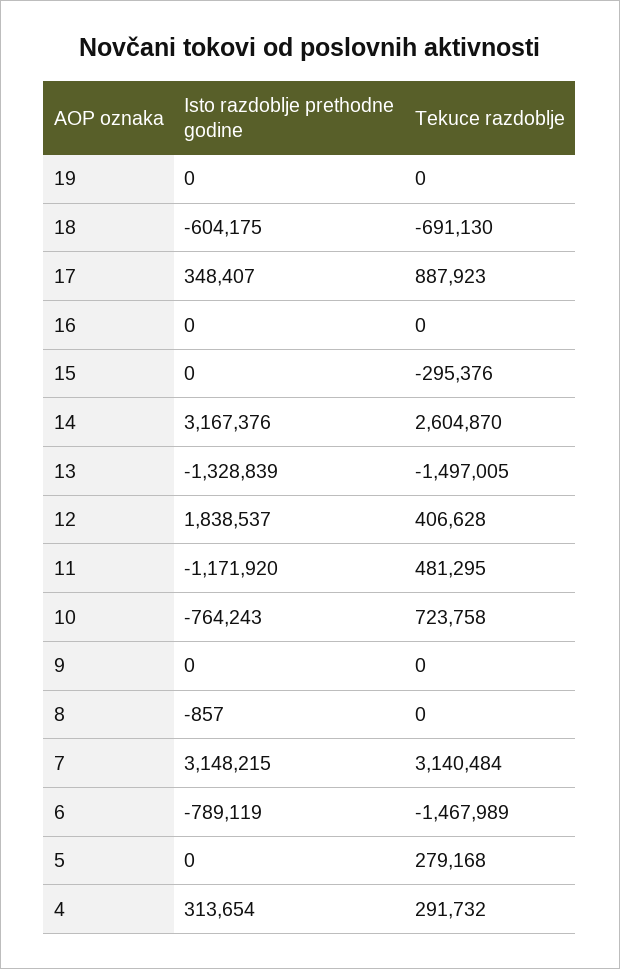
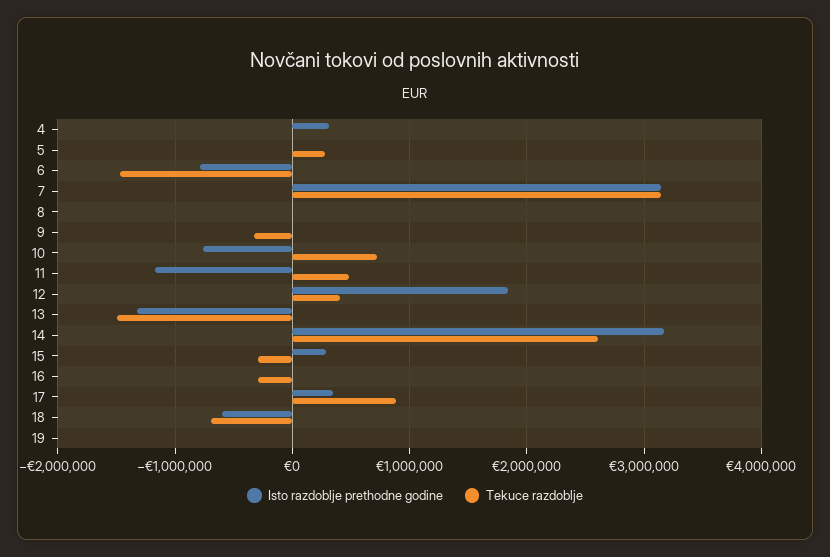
  {
    "Isto razdoblje prethodne godine": {
      "19": 0,
      "18": -604175,
      "17": 348407,
      "16": 0,
-     "15": 0,
+     "15": 300000,
      "14": 3167376,
      "13": -1328839,
      "12": 1838537,
      "11": -1171920,
      "10": -764243,
      "9": 0,
      "8": -857,
      "7": 3148215,
      "6": -789119,
      "5": 0,
      "4": 313654
    },
    "Tekuce razdoblje": {
      "19": 0,
      "18": -691130,
      "17": 887923,
-     "16": 0,
+     "16": -300000,
      "15": -295376,
      "14": 2604870,
      "13": -1497005,
      "12": 406628,
      "11": 481295,
      "10": 723758,
-     "9": 0,
+     "9": -300000,
      "8": 0,
      "7": 3140484,
      "6": -1467989,
      "5": 279168,
-     "4": 291732
+     "4": 0
    }
  }

